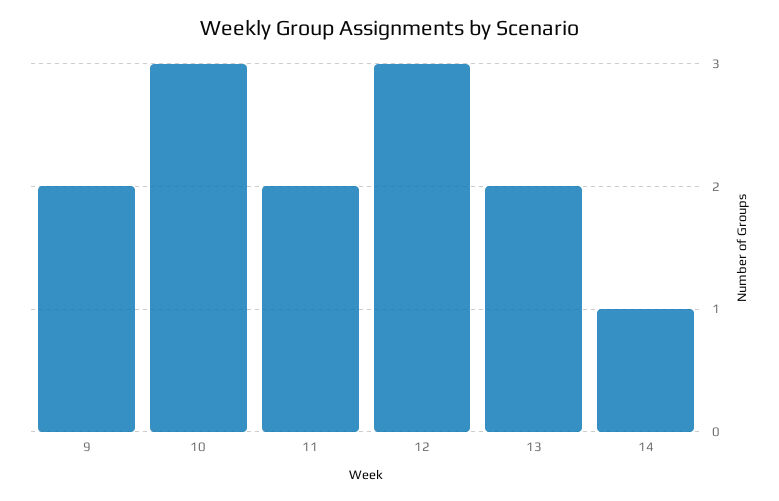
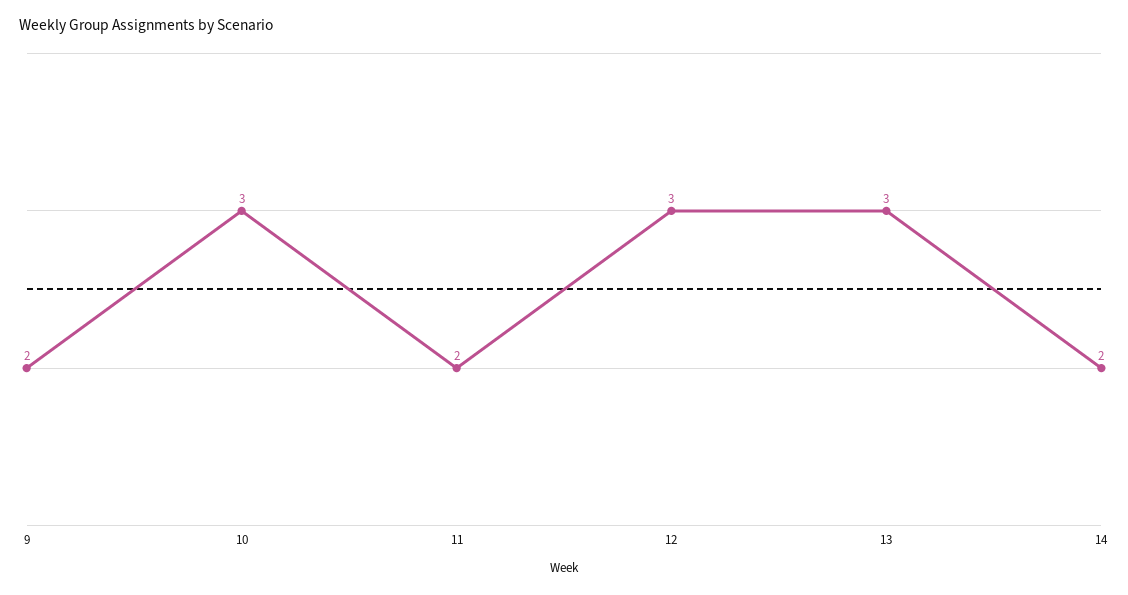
  {
    "9": 2,
    "10": 3,
    "11": 2,
    "12": 3,
-   "13": 2,
+   "13": 3,
-   "14": 1
+   "14": 2
  }

